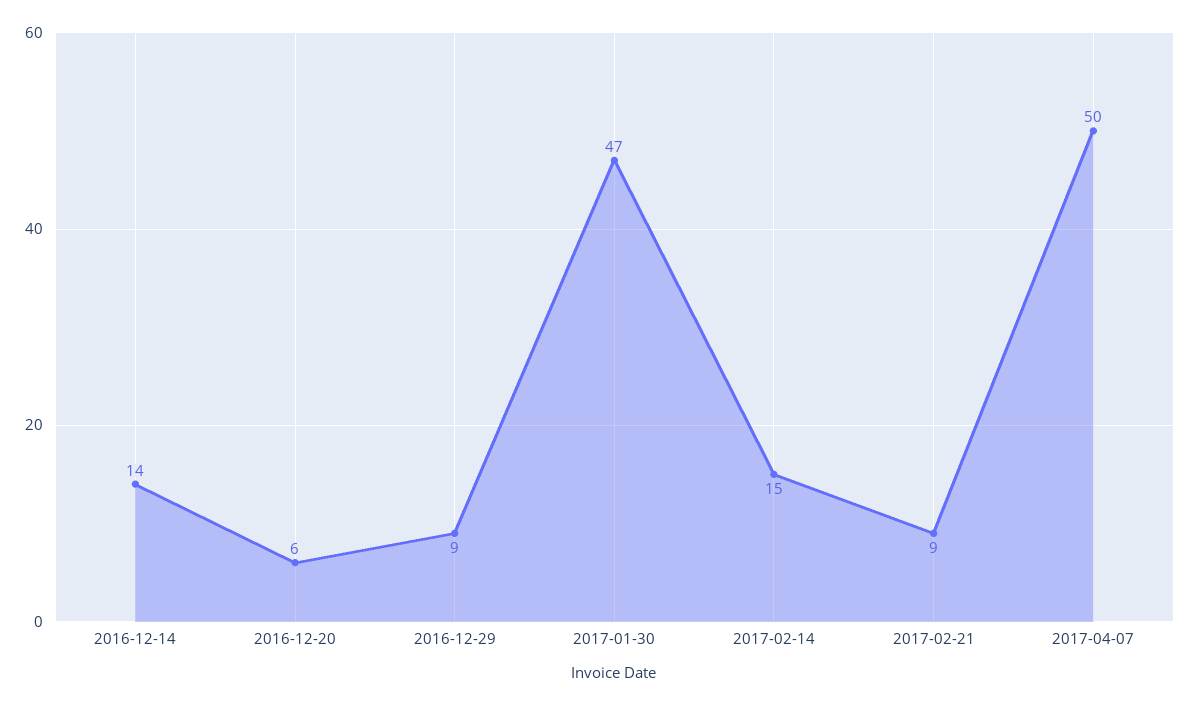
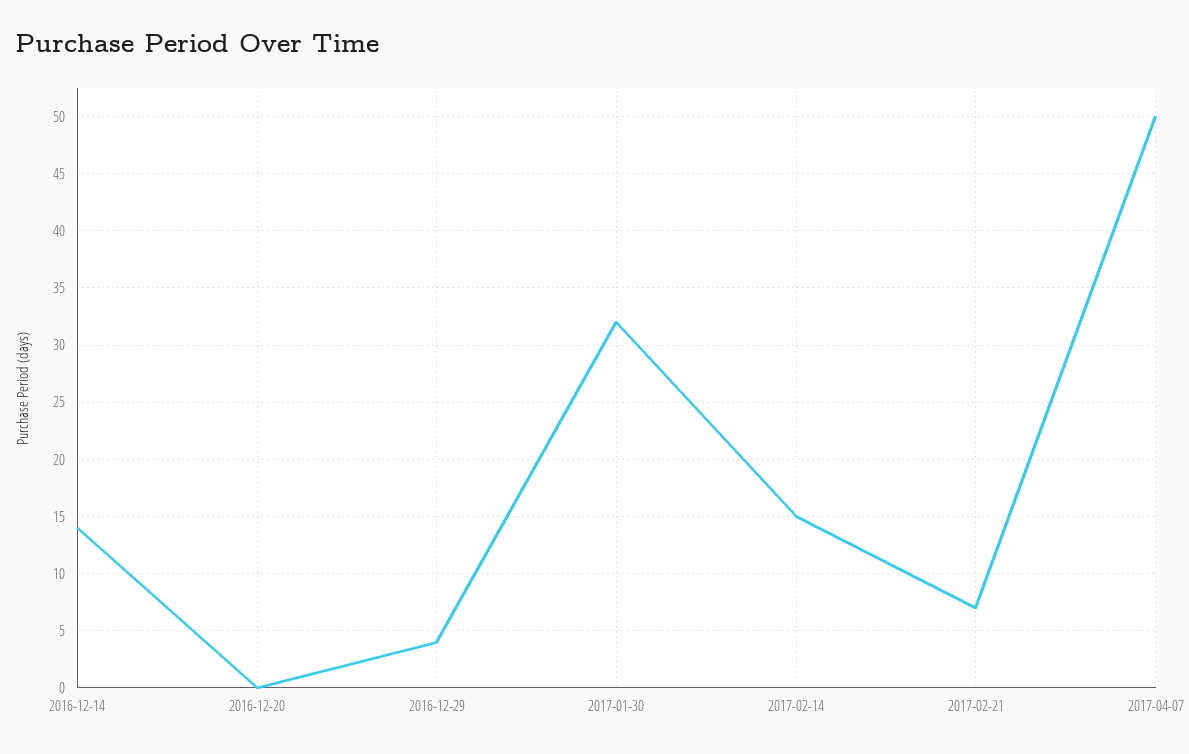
  {
    "2016-12-14": 14,
-   "2016-12-20": 6,
+   "2016-12-20": 0,
-   "2016-12-29": 9,
+   "2016-12-29": 4,
-   "2017-01-30": 47,
+   "2017-01-30": 32,
    "2017-02-14": 15,
-   "2017-02-21": 9,
+   "2017-02-21": 7,
    "2017-04-07": 50
  }

